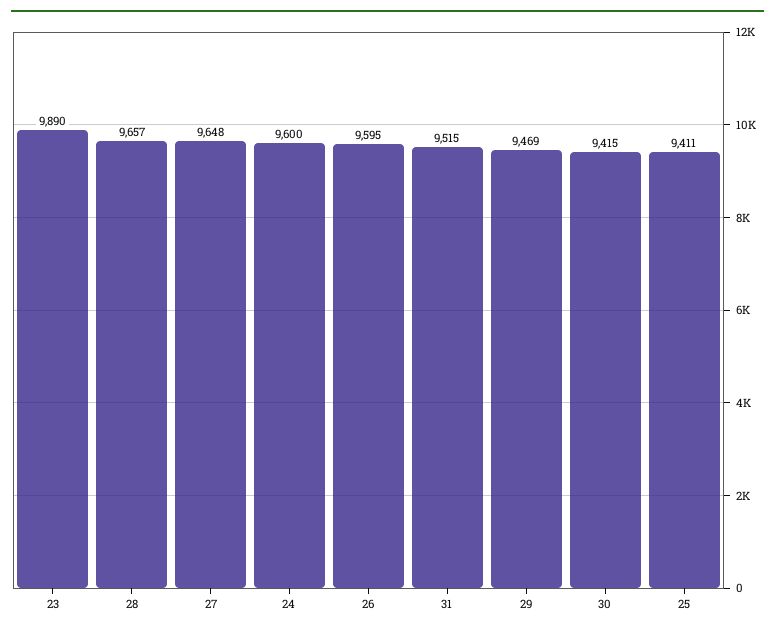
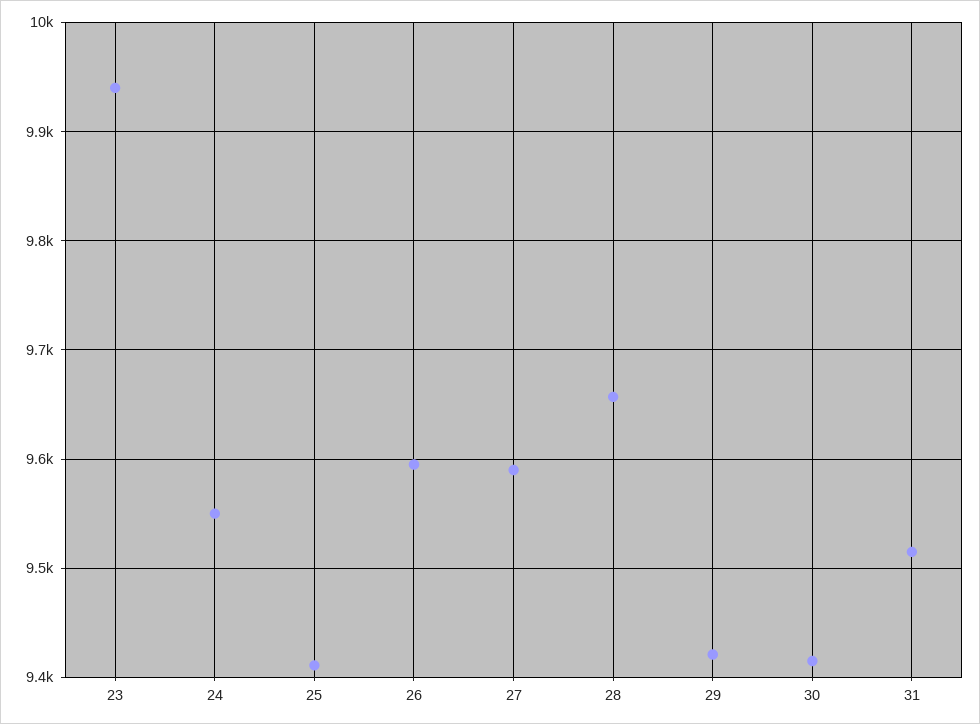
  {
-   "23": 9890,
+   "23": 9940,
    "28": 9657,
-   "27": 9648,
+   "27": 9590,
-   "24": 9600,
+   "24": 9550,
    "26": 9595,
    "31": 9515,
-   "29": 9469,
+   "29": 9420,
    "30": 9415,
    "25": 9411
  }

